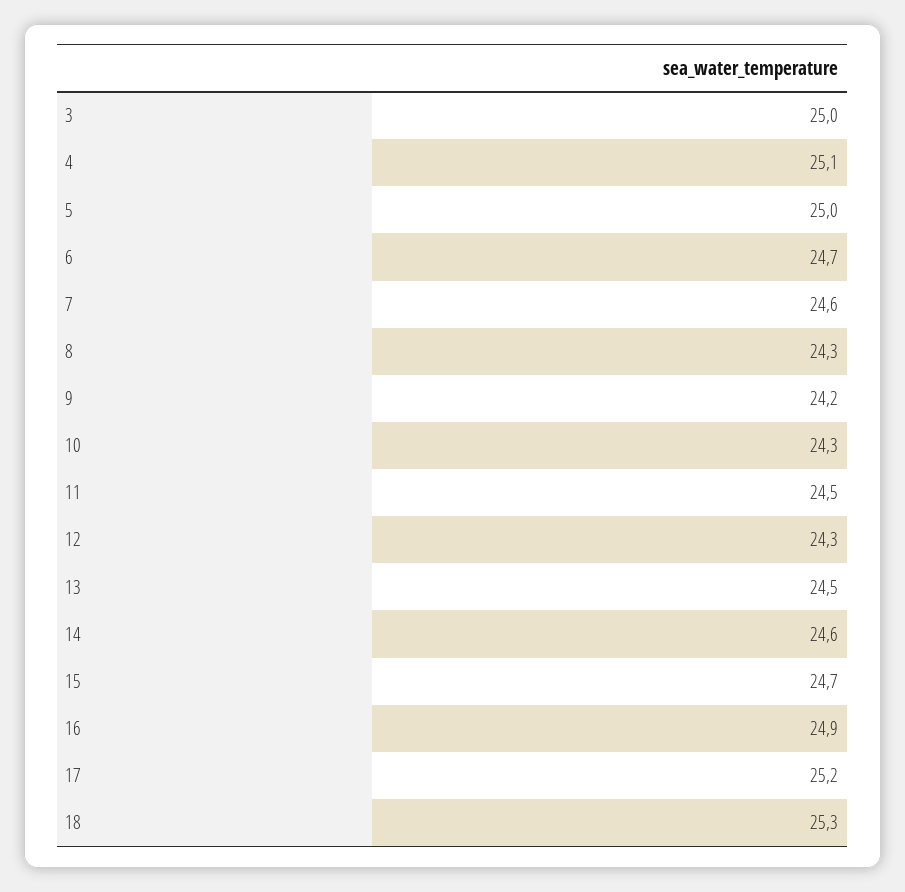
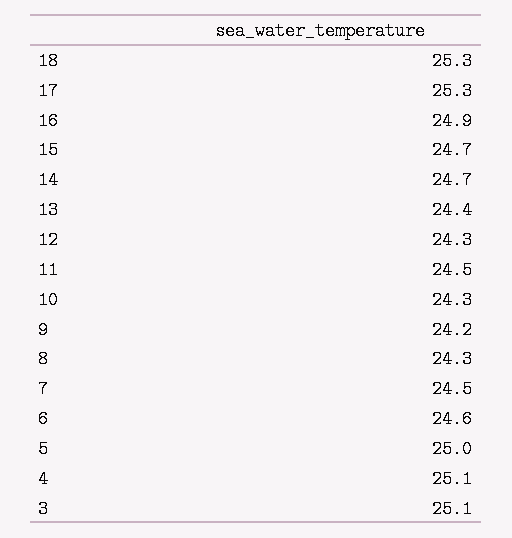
  {
-   "3": 25,
+   "3": 25.1,
    "4": 25.1,
    "5": 25,
-   "6": 24.7,
+   "6": 24.6,
-   "7": 24.6,
+   "7": 24.5,
    "8": 24.3,
    "9": 24.2,
    "10": 24.3,
    "11": 24.5,
    "12": 24.3,
-   "13": 24.5,
+   "13": 24.4,
-   "14": 24.6,
+   "14": 24.7,
    "15": 24.7,
    "16": 24.9,
-   "17": 25.2,
+   "17": 25.3,
    "18": 25.3
  }

